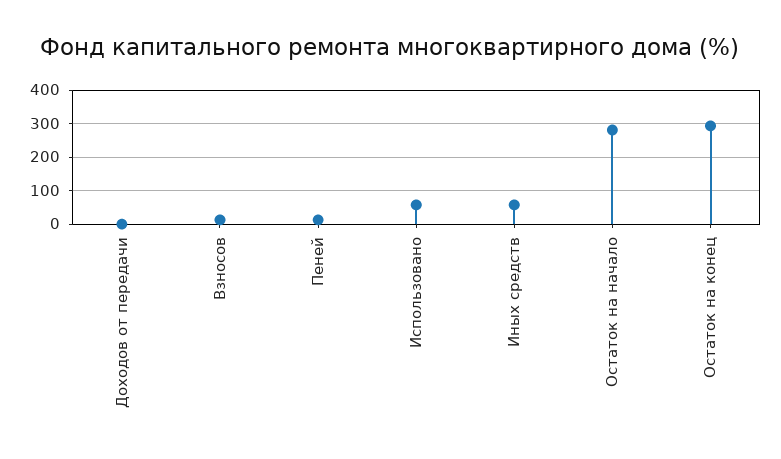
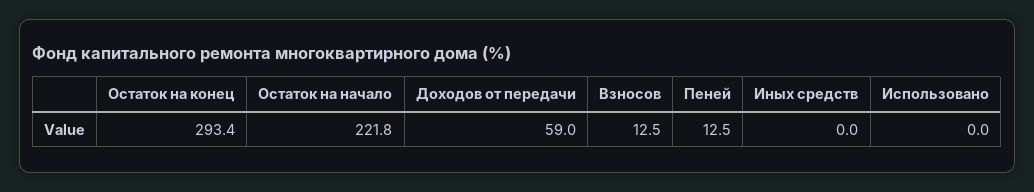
  {
-   "Доходов от передачи": 0,
+   "Доходов от передачи": 59,
    "Взносов": 12.5,
    "Пеней": 12.5,
-   "Использовано": 60,
+   "Использовано": 0,
-   "Иных средств": 60,
+   "Иных средств": 0,
-   "Остаток на начало": 280,
+   "Остаток на начало": 221.8,
    "Остаток на конец": 293.4
  }

